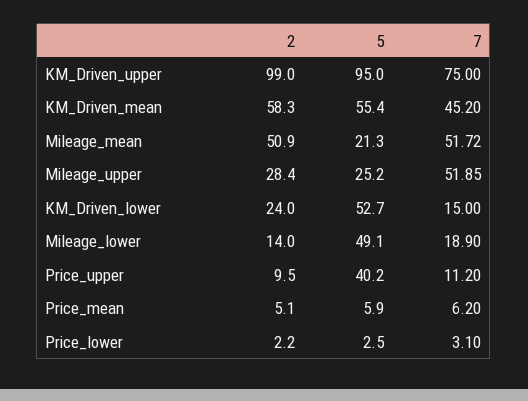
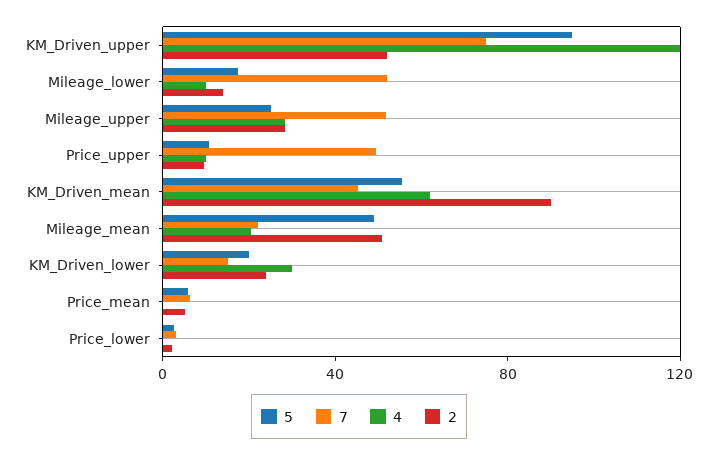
  {
    "2": {
-     "KM_Driven_upper": 99,
+     "KM_Driven_upper": 50,
-     "KM_Driven_mean": 58.3,
+     "KM_Driven_mean": 90,
      "Mileage_mean": 50.9,
      "Mileage_upper": 28.4,
      "KM_Driven_lower": 24,
      "Mileage_lower": 14,
      "Price_upper": 9.5,
      "Price_mean": 5.1,
      "Price_lower": 2.2
    },
    "5": {
      "KM_Driven_upper": 95,
      "KM_Driven_mean": 55.4,
-     "Mileage_mean": 21.3,
+     "Mileage_mean": 50,
      "Mileage_upper": 25.2,
-     "KM_Driven_lower": 52.7,
+     "KM_Driven_lower": 20,
-     "Mileage_lower": 49.1,
+     "Mileage_lower": 20,
-     "Price_upper": 40.2,
+     "Price_upper": 10,
      "Price_mean": 5.9,
      "Price_lower": 2.5
    },
    "7": {
      "KM_Driven_upper": 75,
      "KM_Driven_mean": 45.2,
-     "Mileage_mean": 51.72,
+     "Mileage_mean": 20,
      "Mileage_upper": 51.85,
      "KM_Driven_lower": 15,
-     "Mileage_lower": 18.9,
+     "Mileage_lower": 50,
-     "Price_upper": 11.2,
+     "Price_upper": 50,
      "Price_mean": 6.2,
      "Price_lower": 3.1
-   }
+   },
+   "4": {
+     "KM_Driven_upper": 120,
+     "Mileage_lower": 10,
+     "Mileage_upper": 30,
+     "Price_upper": 10,
+     "KM_Driven_mean": 60,
+     "Mileage_mean": 20,
+     "KM_Driven_lower": 30,
+     "Price_mean": 0,
+     "Price_lower": 0
+   }
  }

